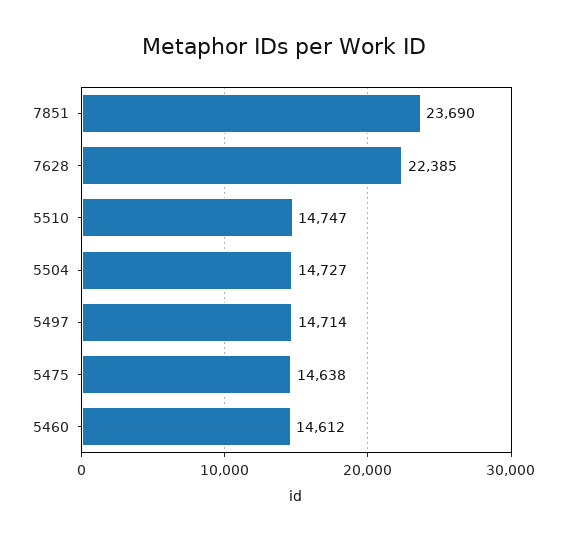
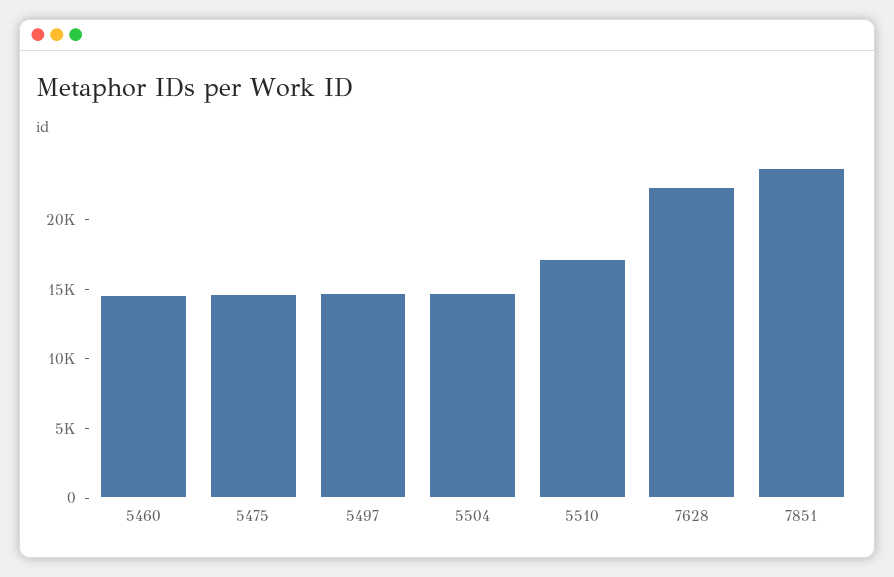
  {
    "7851": 23690,
    "7628": 22385,
-   "5510": 14747,
+   "5510": 17000,
    "5504": 14727,
    "5497": 14714,
    "5475": 14638,
    "5460": 14612
  }

